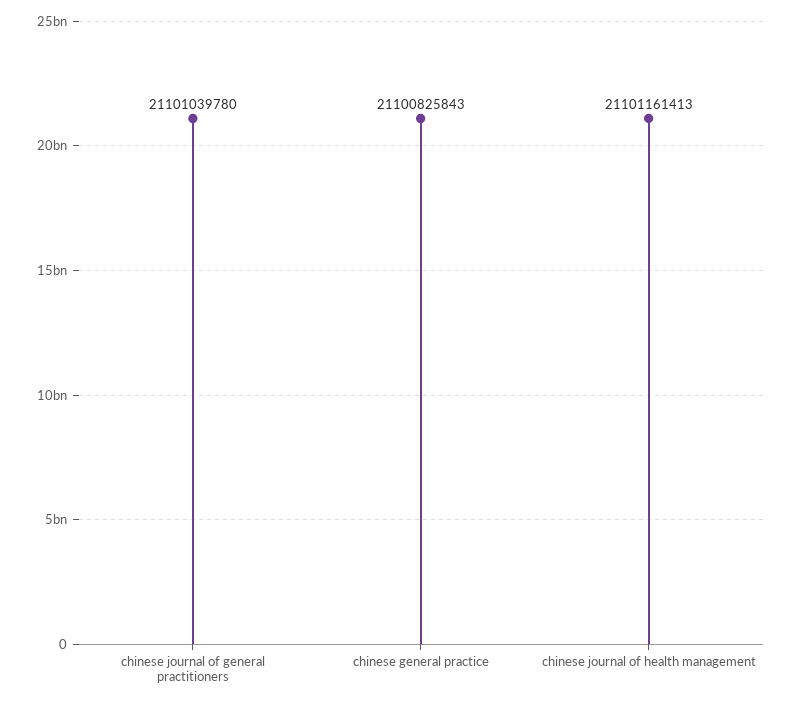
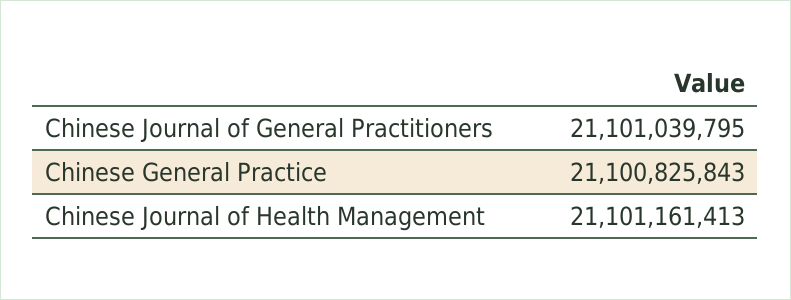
  {
-   "chinese journal of general practitioners": 21101039780,
+   "chinese journal of general practitioners": 21101039795,
    "chinese general practice": 21100825843,
    "chinese journal of health management": 21101161413
  }

